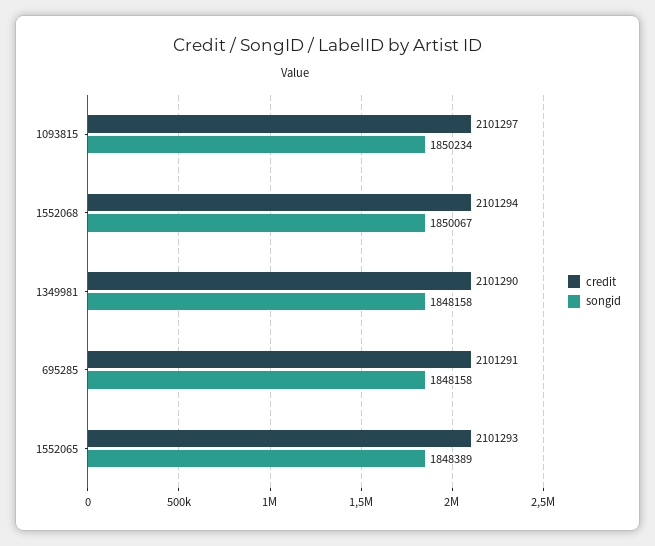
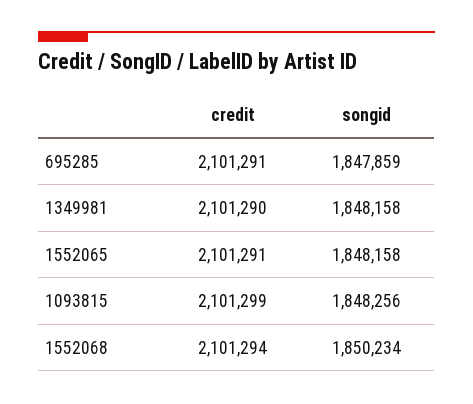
  {
    "credit": {
-     "1093815": 2101297,
+     "1093815": 2101299,
      "1552068": 2101294,
      "1349981": 2101290,
      "695285": 2101291,
-     "1552065": 2101293
+     "1552065": 2101291
    },
    "songid": {
-     "1093815": 1850234,
+     "1093815": 1848256,
-     "1552068": 1850067,
+     "1552068": 1850234,
      "1349981": 1848158,
-     "695285": 1848158,
+     "695285": 1847859,
-     "1552065": 1848389
+     "1552065": 1848158
    }
  }

